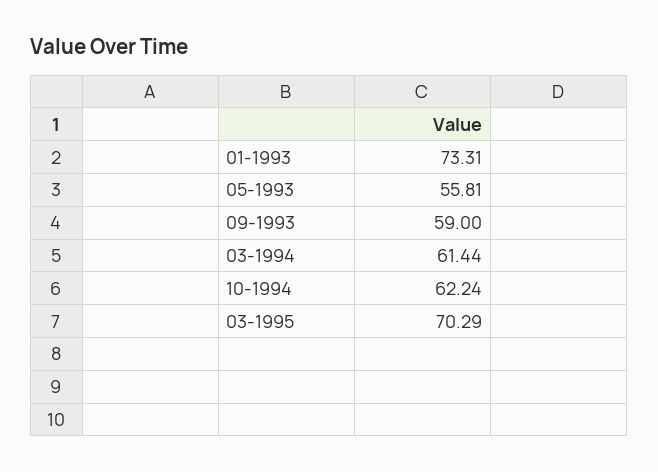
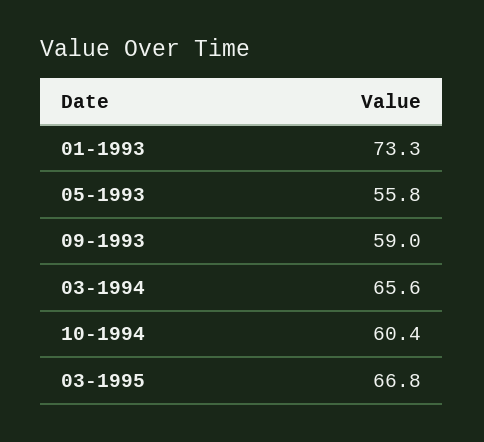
  {
    "01-1993": 73.31,
    "05-1993": 55.81,
    "09-1993": 59,
-   "03-1994": 61.44,
+   "03-1994": 65.6,
-   "10-1994": 62.24,
+   "10-1994": 60.4,
-   "03-1995": 70.29
+   "03-1995": 66.8
  }

